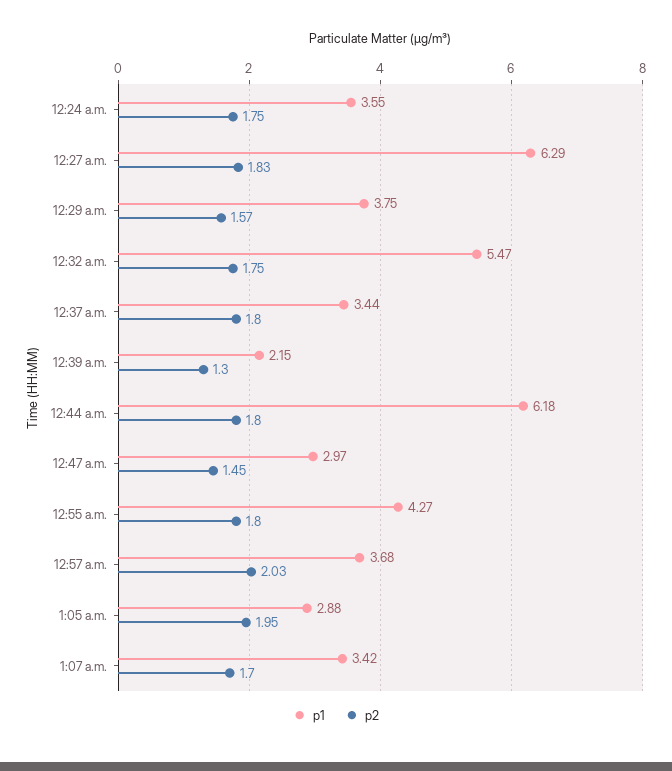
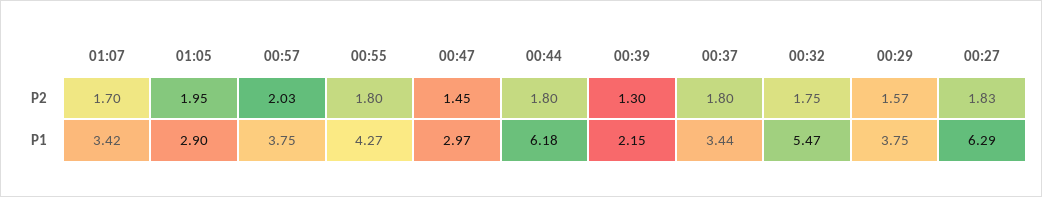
  {
    "p1": {
-     "12:24 a.m.": 3.55,
      "12:27 a.m.": 6.29,
      "12:29 a.m.": 3.75,
      "12:32 a.m.": 5.47,
      "12:37 a.m.": 3.44,
      "12:39 a.m.": 2.15,
      "12:44 a.m.": 6.18,
      "12:47 a.m.": 2.97,
      "12:55 a.m.": 4.27,
-     "12:57 a.m.": 3.68,
+     "12:57 a.m.": 3.75,
-     "1:05 a.m.": 2.88,
+     "1:05 a.m.": 2.9,
      "1:07 a.m.": 3.42
    },
    "p2": {
-     "12:24 a.m.": 1.75,
      "12:27 a.m.": 1.83,
      "12:29 a.m.": 1.57,
      "12:32 a.m.": 1.75,
      "12:37 a.m.": 1.8,
      "12:39 a.m.": 1.3,
      "12:44 a.m.": 1.8,
      "12:47 a.m.": 1.45,
      "12:55 a.m.": 1.8,
      "12:57 a.m.": 2.03,
      "1:05 a.m.": 1.95,
      "1:07 a.m.": 1.7
    }
  }

